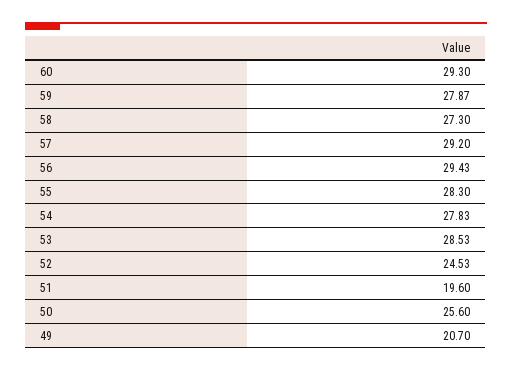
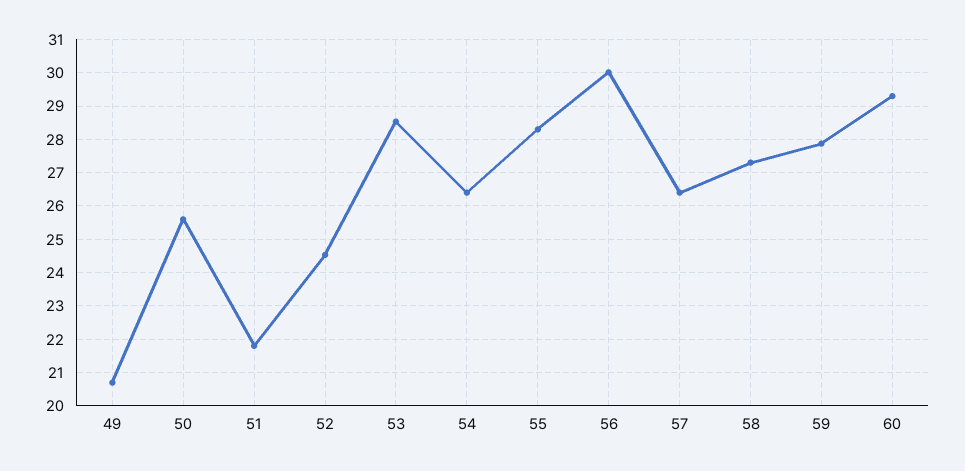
  {
    "60": 29.3,
    "59": 27.87,
    "58": 27.3,
-   "57": 29.2,
+   "57": 26.4,
-   "56": 29.43,
+   "56": 30,
    "55": 28.3,
-   "54": 27.83,
+   "54": 26.4,
    "53": 28.53,
    "52": 24.53,
-   "51": 19.6,
+   "51": 21.8,
    "50": 25.6,
    "49": 20.7
  }

